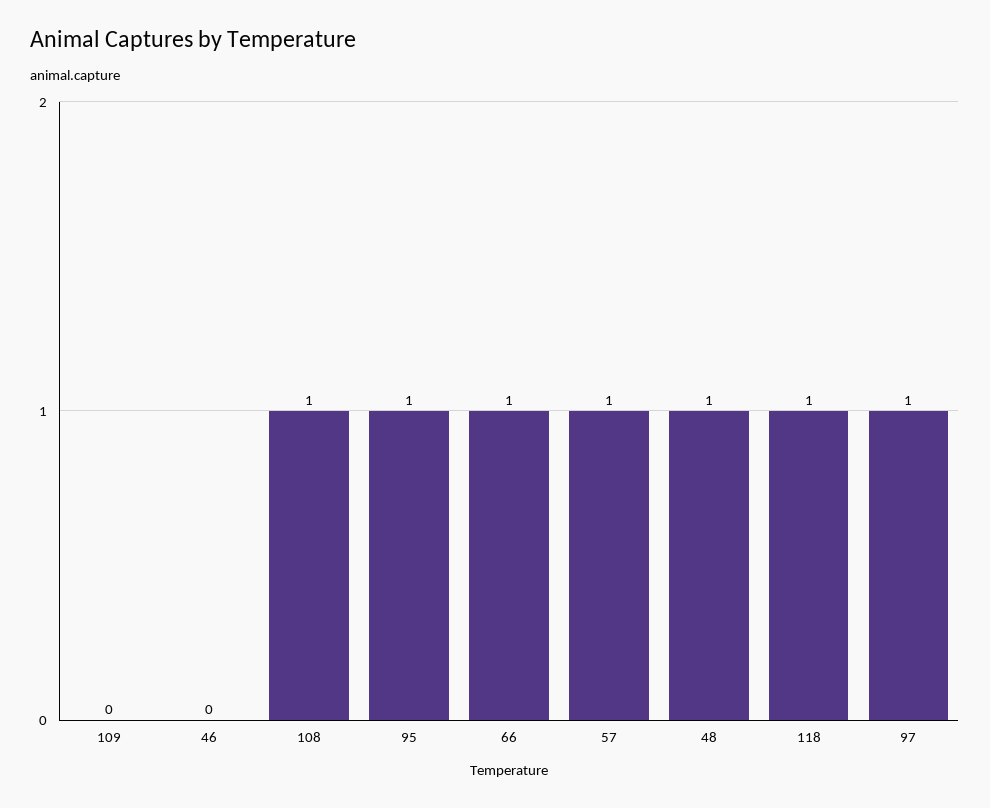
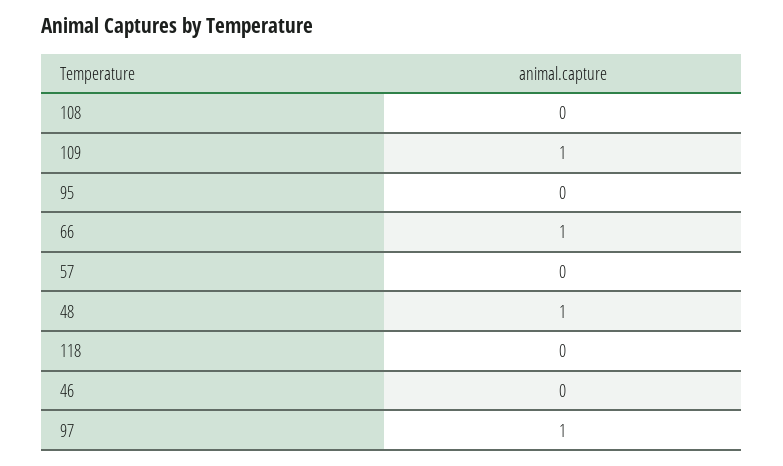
  {
-   "109": 0,
+   "109": 1,
    "46": 0,
-   "108": 1,
+   "108": 0,
-   "95": 1,
+   "95": 0,
    "66": 1,
-   "57": 1,
+   "57": 0,
    "48": 1,
-   "118": 1,
+   "118": 0,
    "97": 1
  }

